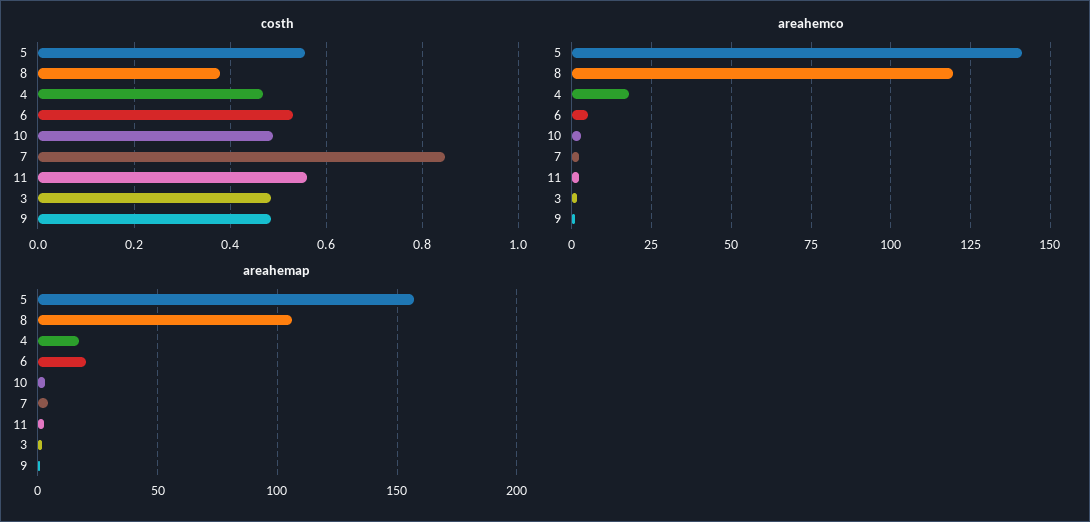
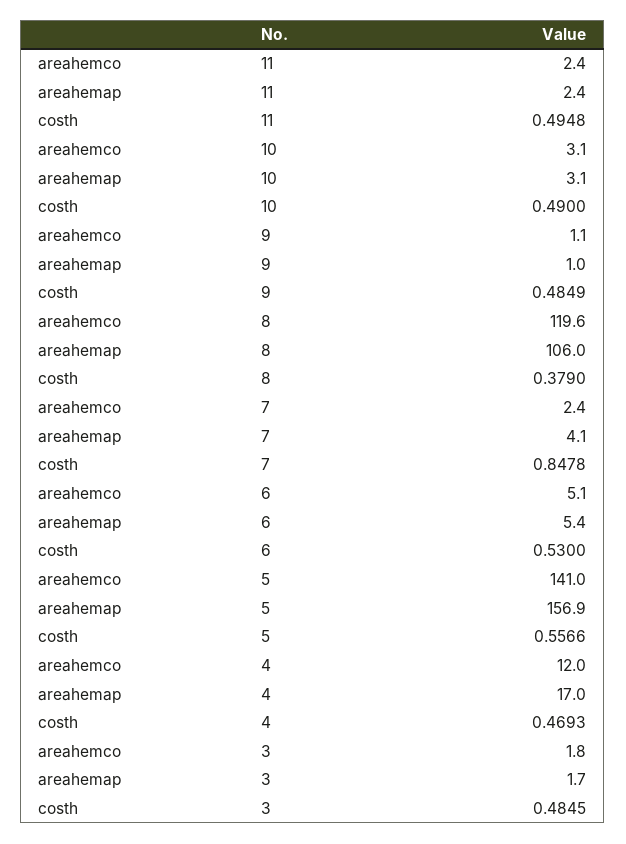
  {
    "costh": {
      "5": 0.5566,
      "8": 0.379,
      "4": 0.4693,
      "6": 0.53,
      "10": 0.49,
      "7": 0.8478,
-     "11": 0.56,
+     "11": 0.4948,
      "3": 0.4845,
      "9": 0.4849
    },
    "areahemco": {
      "5": 141,
      "8": 119.6,
-     "4": 17.5,
+     "4": 12,
      "6": 5.1,
      "10": 3.1,
      "7": 2.4,
      "11": 2.4,
      "3": 1.8,
      "9": 1.1
    },
    "areahemap": {
      "5": 156.9,
      "8": 106,
      "4": 17,
-     "6": 20,
+     "6": 5.4,
      "10": 3.1,
      "7": 4.1,
      "11": 2.4,
      "3": 1.7,
      "9": 1
    }
  }

